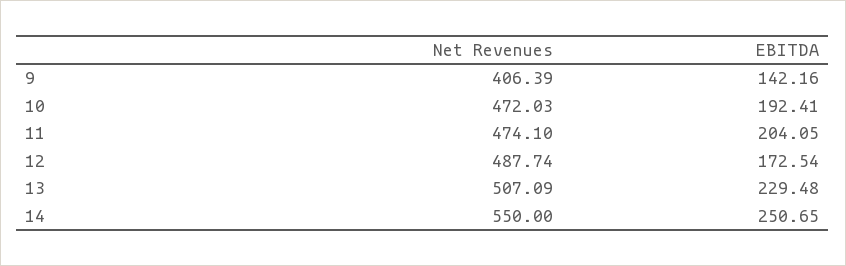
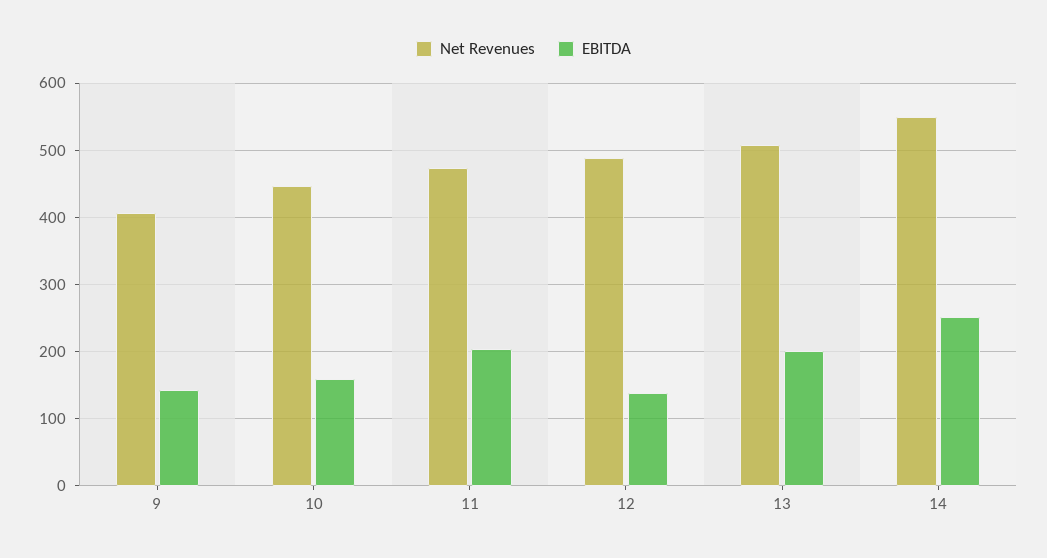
  {
    "Net Revenues": {
      "9": 406.39,
-     "10": 472.03,
+     "10": 450,
      "11": 474.1,
      "12": 487.74,
      "13": 507.09,
      "14": 550
    },
    "EBITDA": {
      "9": 142.16,
-     "10": 192.41,
+     "10": 160,
      "11": 204.05,
-     "12": 172.54,
+     "12": 140,
-     "13": 229.48,
+     "13": 200,
      "14": 250.65
    }
  }

